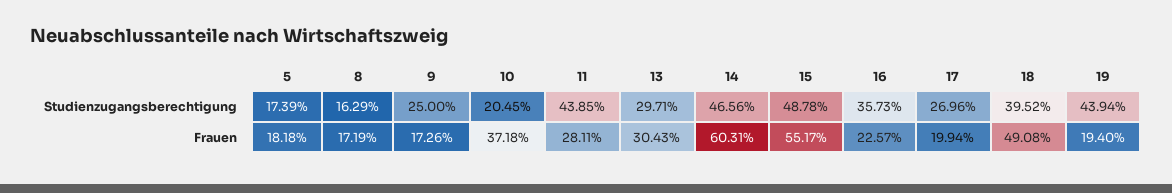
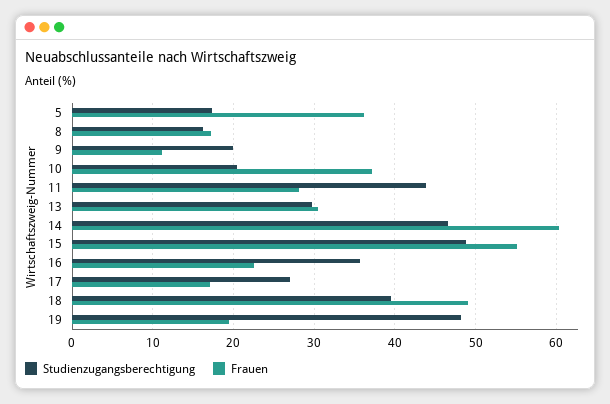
  {
    "Studienzugangsberechtigung": {
      "5": 17.39,
      "8": 16.29,
-     "9": 25,
+     "9": 20,
      "10": 20.45,
      "11": 43.85,
      "13": 29.71,
      "14": 46.56,
      "15": 48.78,
      "16": 35.73,
      "17": 26.96,
      "18": 39.52,
-     "19": 43.94
+     "19": 48
    },
    "Frauen": {
-     "5": 18.18,
+     "5": 36,
      "8": 17.19,
-     "9": 17.26,
+     "9": 11,
      "10": 37.18,
      "11": 28.11,
      "13": 30.43,
      "14": 60.31,
      "15": 55.17,
      "16": 22.57,
-     "17": 19.94,
+     "17": 17,
      "18": 49.08,
      "19": 19.4
    }
  }

